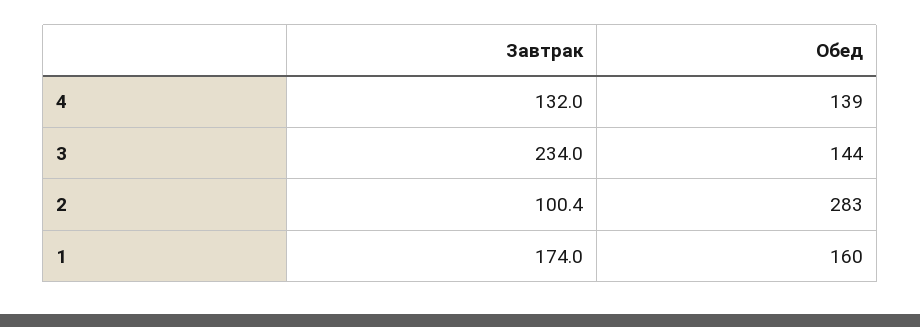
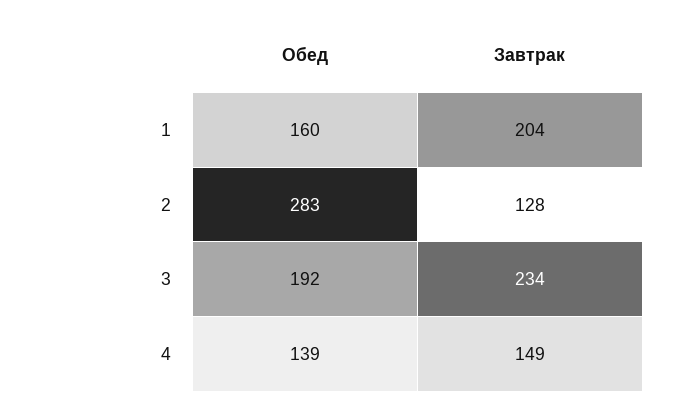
  {
    "Завтрак": {
-     "4": 132,
+     "4": 149,
      "3": 234,
-     "2": 100.4,
+     "2": 128,
-     "1": 174
+     "1": 204
    },
    "Обед": {
      "4": 139,
-     "3": 144,
+     "3": 192,
      "2": 283,
      "1": 160
    }
  }

